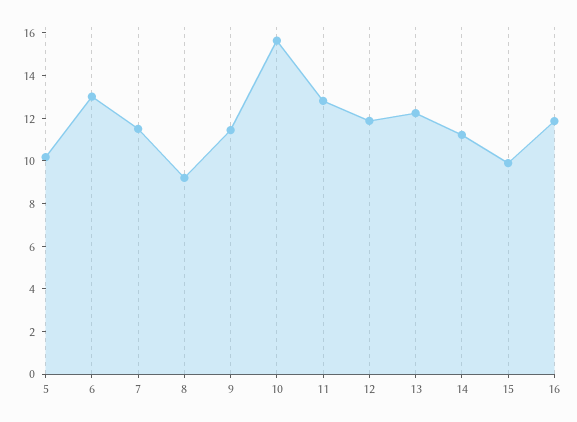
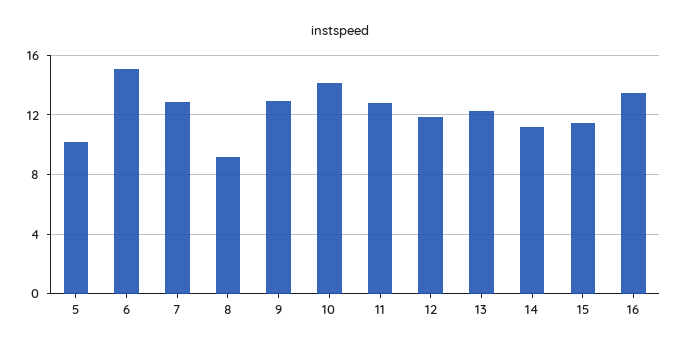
  {
    "5": 10,
-   "6": 13,
+   "6": 15,
-   "7": 11.5,
+   "7": 13,
    "8": 9,
-   "9": 11.5,
+   "9": 13,
-   "10": 15.5,
+   "10": 14,
    "11": 13,
    "12": 12,
    "13": 12,
    "14": 11,
-   "15": 10,
+   "15": 11.5,
-   "16": 12
+   "16": 13.5
  }

